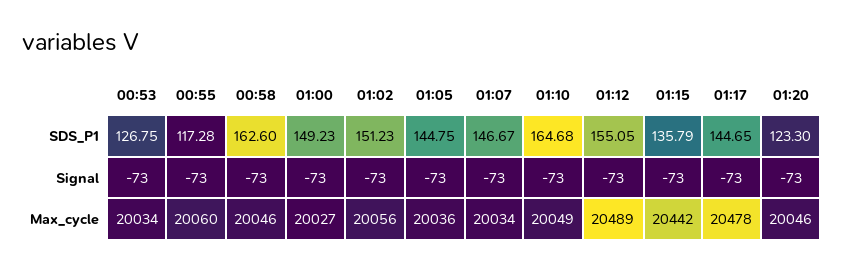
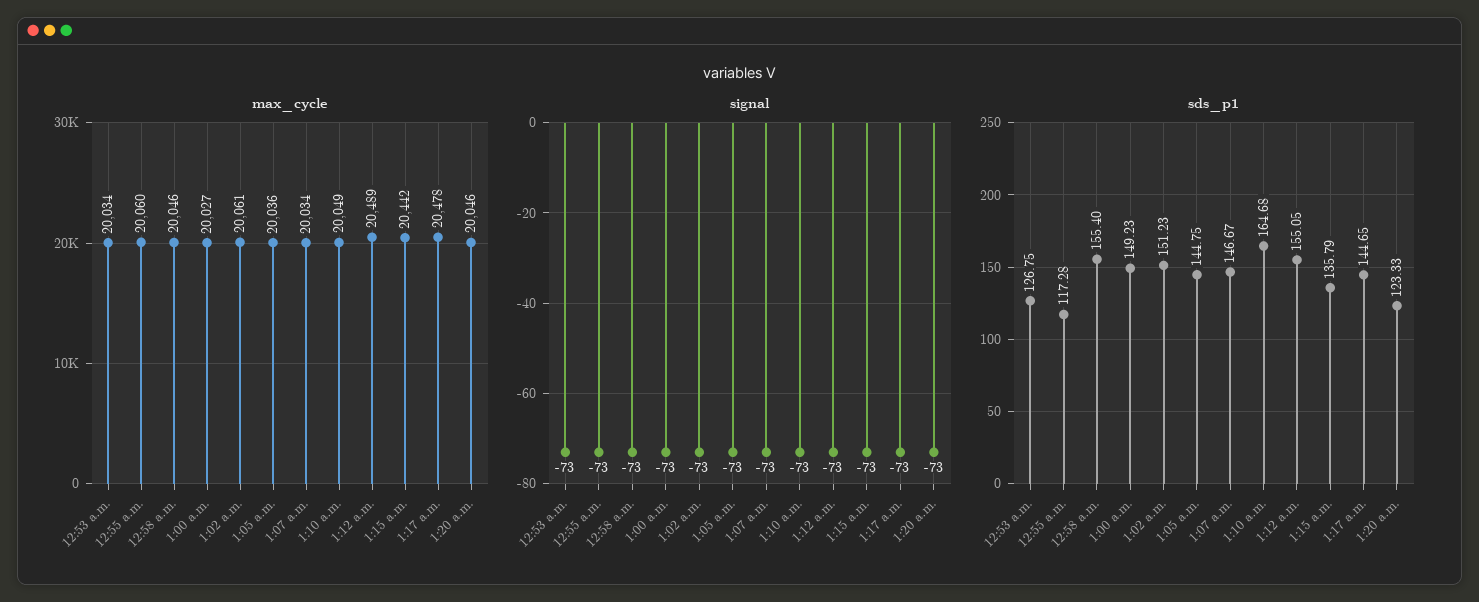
  {
    "SDS_P1": {
      "00:53": 126.75,
      "00:55": 117.28,
-     "00:58": 162.6,
+     "00:58": 155.4,
      "01:00": 149.23,
      "01:02": 151.23,
      "01:05": 144.75,
      "01:07": 146.67,
      "01:10": 164.68,
      "01:12": 155.05,
      "01:15": 135.79,
      "01:17": 144.65,
-     "01:20": 123.3
+     "01:20": 123.33
    },
    "Signal": {
      "00:53": -73,
      "00:55": -73,
      "00:58": -73,
      "01:00": -73,
      "01:02": -73,
      "01:05": -73,
      "01:07": -73,
      "01:10": -73,
      "01:12": -73,
      "01:15": -73,
      "01:17": -73,
      "01:20": -73
    },
    "Max_cycle": {
      "00:53": 20034,
      "00:55": 20060,
      "00:58": 20046,
      "01:00": 20027,
-     "01:02": 20056,
+     "01:02": 20061,
      "01:05": 20036,
      "01:07": 20034,
      "01:10": 20049,
      "01:12": 20489,
      "01:15": 20442,
      "01:17": 20478,
      "01:20": 20046
    }
  }

